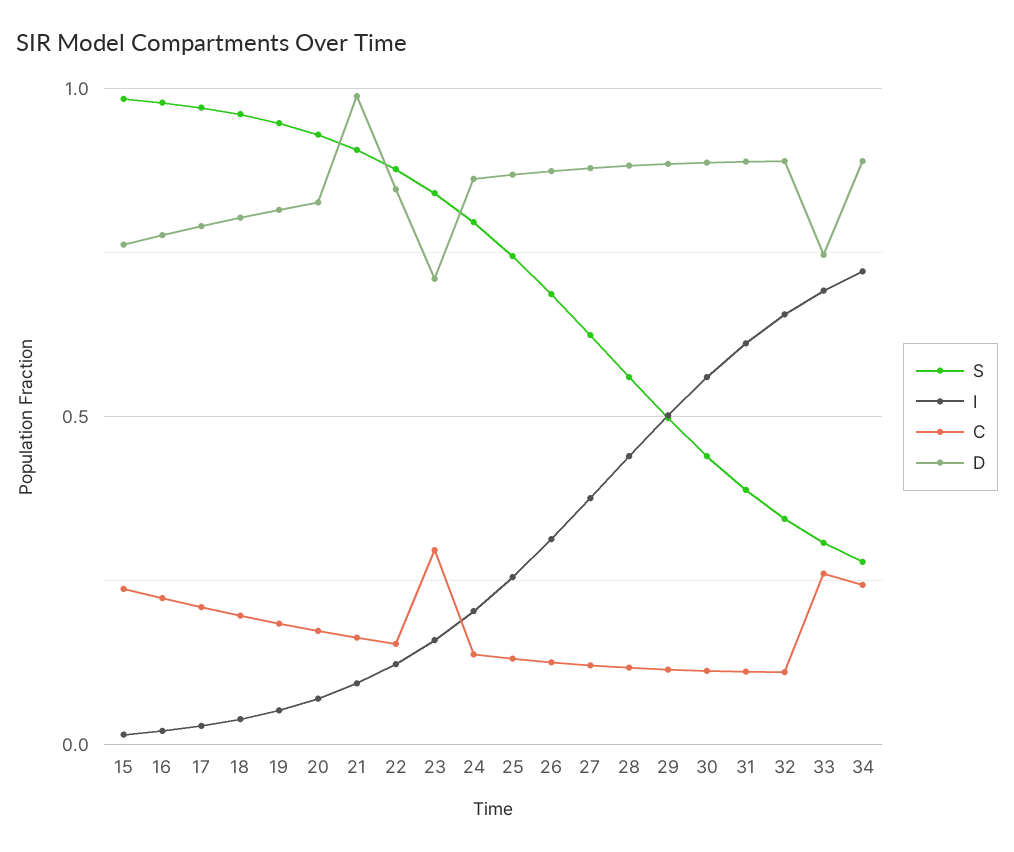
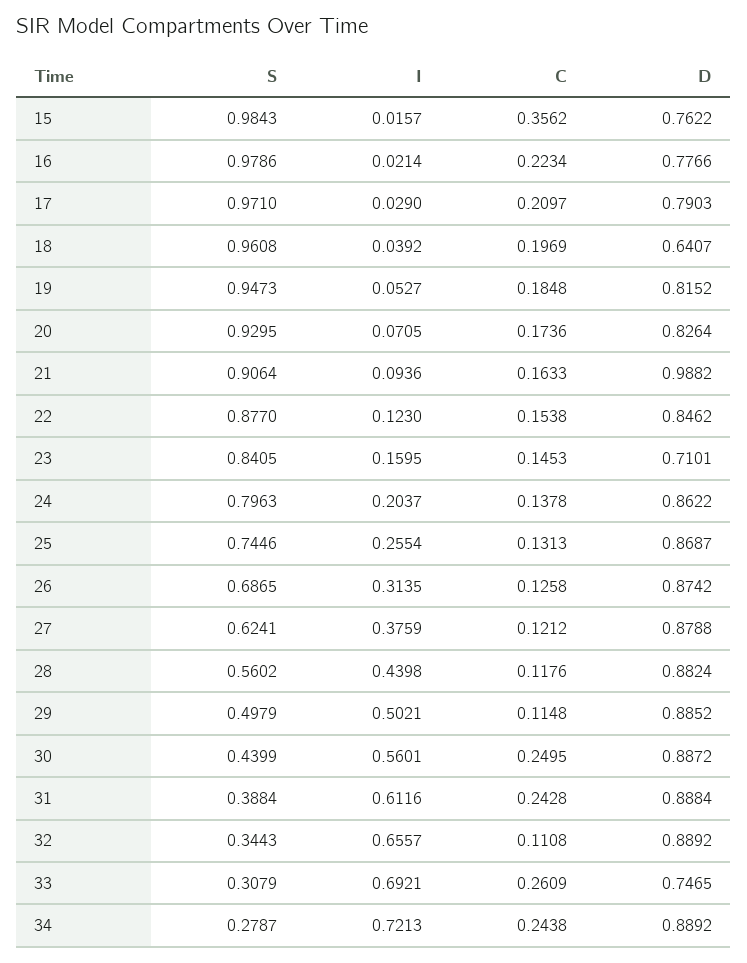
  {
    "S": {
      "15": 0.9843,
      "16": 0.9786,
      "17": 0.971,
      "18": 0.9608,
      "19": 0.9473,
      "20": 0.9295,
      "21": 0.9064,
      "22": 0.877,
      "23": 0.8405,
      "24": 0.7963,
      "25": 0.7446,
      "26": 0.6865,
      "27": 0.6241,
      "28": 0.5602,
      "29": 0.4979,
      "30": 0.4399,
      "31": 0.3884,
      "32": 0.3443,
      "33": 0.3079,
      "34": 0.2787
    },
    "I": {
      "15": 0.0157,
      "16": 0.0214,
      "17": 0.029,
      "18": 0.0392,
      "19": 0.0527,
      "20": 0.0705,
      "21": 0.0936,
      "22": 0.123,
      "23": 0.1595,
      "24": 0.2037,
      "25": 0.2554,
      "26": 0.3135,
      "27": 0.3759,
      "28": 0.4398,
      "29": 0.5021,
      "30": 0.5601,
      "31": 0.6116,
      "32": 0.6557,
      "33": 0.6921,
      "34": 0.7213
    },
    "C": {
-     "15": 0.25,
+     "15": 0.3562,
      "16": 0.2234,
      "17": 0.2097,
      "18": 0.1969,
      "19": 0.1848,
      "20": 0.1736,
      "21": 0.1633,
      "22": 0.1538,
-     "23": 0.3,
+     "23": 0.1453,
      "24": 0.1378,
      "25": 0.1313,
      "26": 0.1258,
      "27": 0.1212,
      "28": 0.1176,
      "29": 0.1148,
-     "30": 0.1,
+     "30": 0.2495,
-     "31": 0.1,
+     "31": 0.2428,
      "32": 0.1108,
      "33": 0.2609,
      "34": 0.2438
    },
    "D": {
      "15": 0.7622,
      "16": 0.7766,
      "17": 0.7903,
-     "18": 0.8,
+     "18": 0.6407,
      "19": 0.8152,
      "20": 0.8264,
      "21": 0.9882,
      "22": 0.8462,
      "23": 0.7101,
      "24": 0.8622,
      "25": 0.8687,
      "26": 0.8742,
      "27": 0.8788,
      "28": 0.8824,
      "29": 0.8852,
      "30": 0.8872,
      "31": 0.8884,
      "32": 0.8892,
      "33": 0.7465,
      "34": 0.8892
    }
  }

